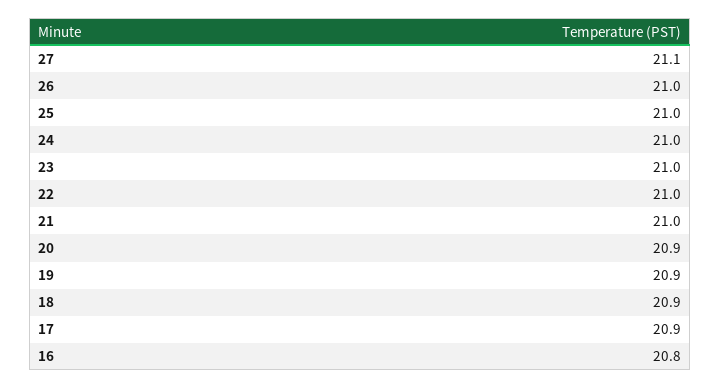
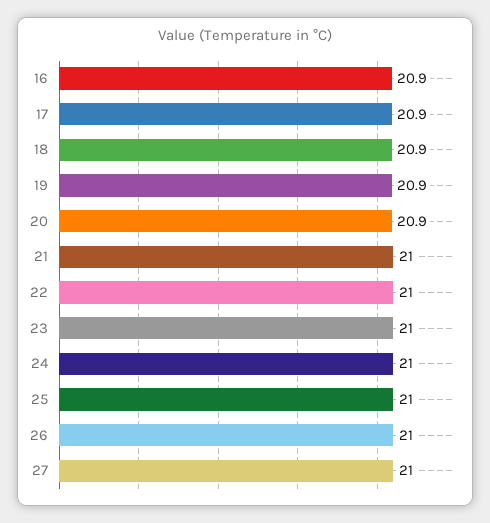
  {
-   "27": 21.1,
+   "27": 21,
    "26": 21,
    "25": 21,
    "24": 21,
    "23": 21,
    "22": 21,
    "21": 21,
    "20": 20.9,
    "19": 20.9,
    "18": 20.9,
    "17": 20.9,
-   "16": 20.8
+   "16": 20.9
  }

